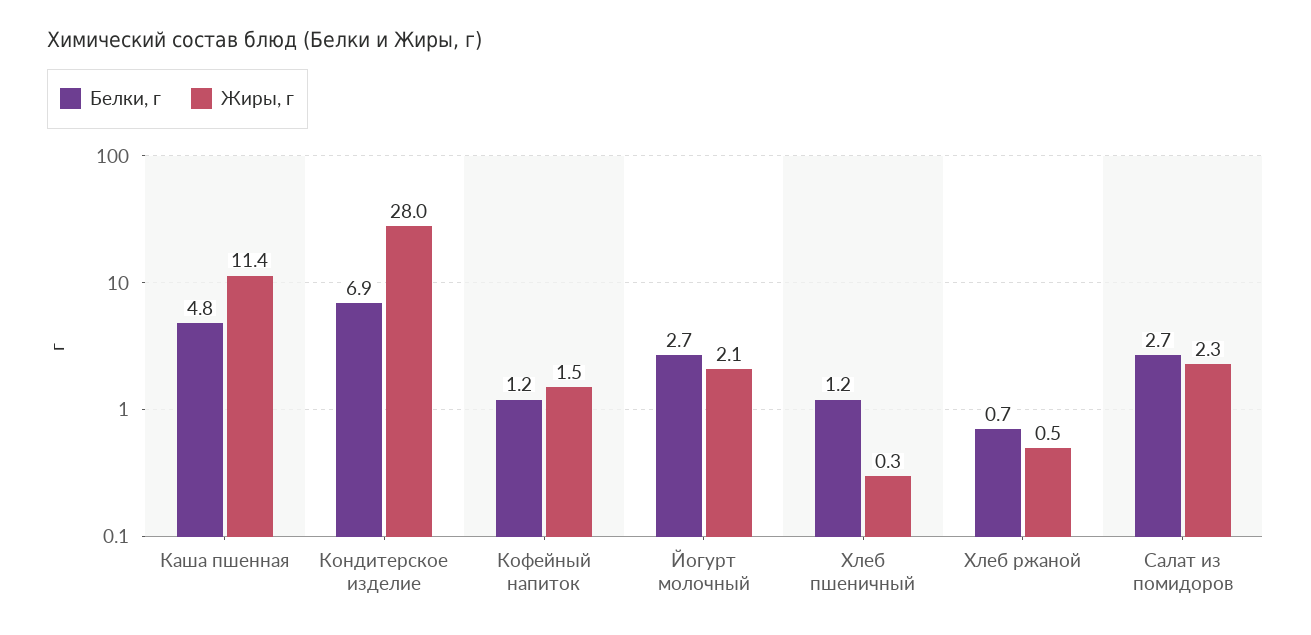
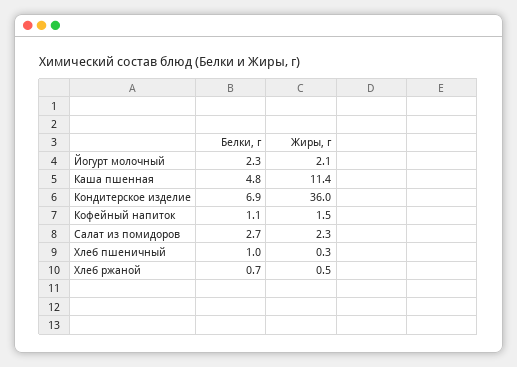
  {
    "Белки, г": {
      "Каша пшенная": 4.8,
      "Кондитерское изделие": 6.9,
-     "Кофейный напиток": 1.2,
+     "Кофейный напиток": 1.1,
-     "Йогурт молочный": 2.7,
+     "Йогурт молочный": 2.3,
-     "Хлеб пшеничный": 1.2,
+     "Хлеб пшеничный": 1,
      "Хлеб ржаной": 0.7,
      "Салат из помидоров": 2.7
    },
    "Жиры, г": {
      "Каша пшенная": 11.4,
-     "Кондитерское изделие": 28,
+     "Кондитерское изделие": 36,
      "Кофейный напиток": 1.5,
      "Йогурт молочный": 2.1,
      "Хлеб пшеничный": 0.3,
      "Хлеб ржаной": 0.5,
      "Салат из помидоров": 2.3
    }
  }

